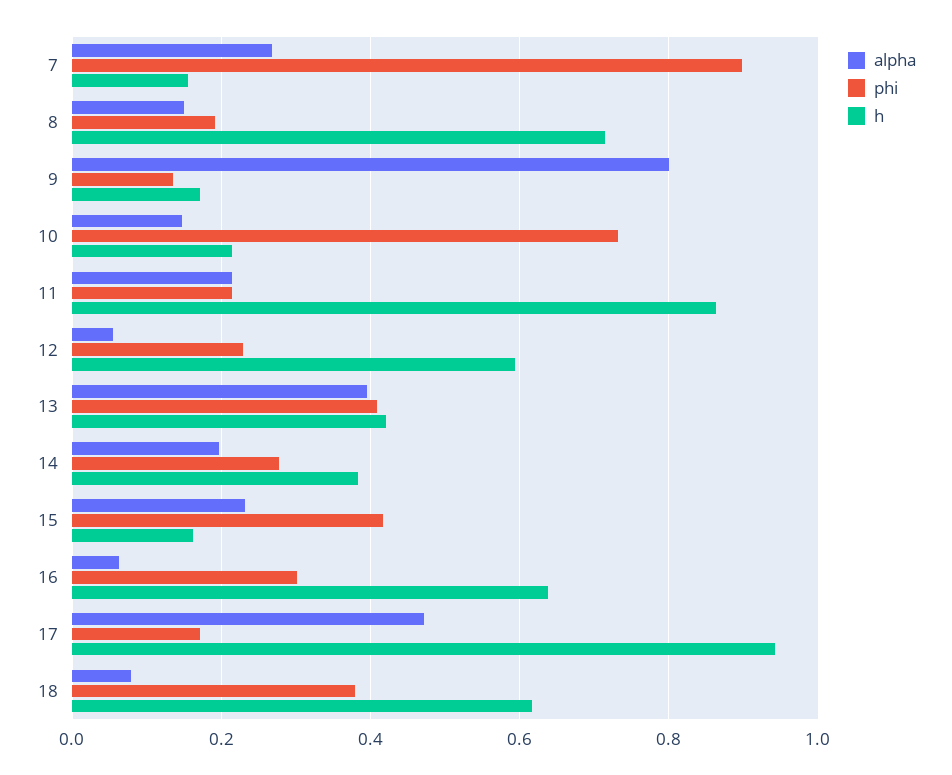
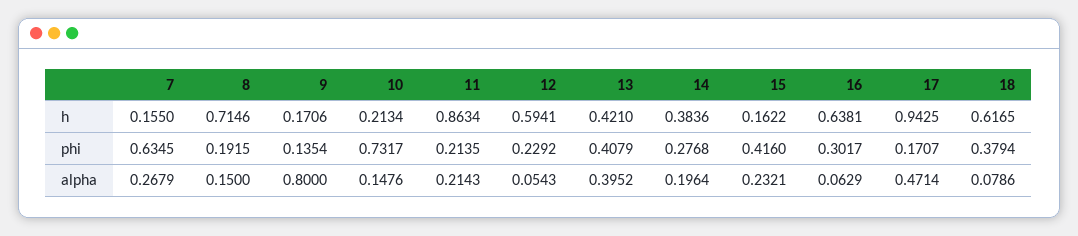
  {
    "alpha": {
      "7": 0.2679,
      "8": 0.15,
      "9": 0.8,
      "10": 0.1476,
      "11": 0.2143,
      "12": 0.0543,
      "13": 0.3952,
      "14": 0.1964,
      "15": 0.2321,
      "16": 0.0629,
      "17": 0.4714,
      "18": 0.0786
    },
    "phi": {
-     "7": 0.9,
+     "7": 0.6345,
      "8": 0.1915,
      "9": 0.1354,
      "10": 0.7317,
      "11": 0.2135,
      "12": 0.2292,
      "13": 0.4079,
      "14": 0.2768,
      "15": 0.416,
      "16": 0.3017,
      "17": 0.1707,
      "18": 0.3794
    },
    "h": {
      "7": 0.155,
      "8": 0.7146,
      "9": 0.1706,
      "10": 0.2134,
      "11": 0.8634,
      "12": 0.5941,
      "13": 0.421,
      "14": 0.3836,
      "15": 0.1622,
      "16": 0.6381,
      "17": 0.9425,
      "18": 0.6165
    }
  }

